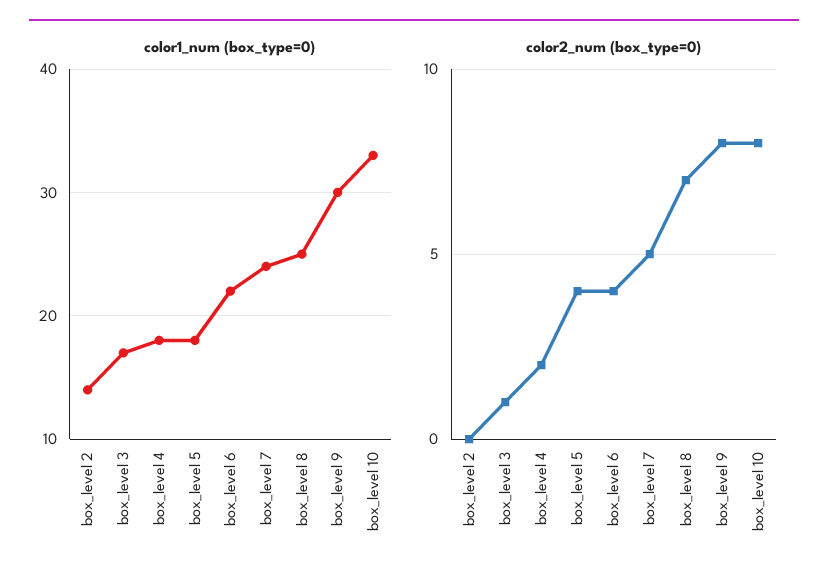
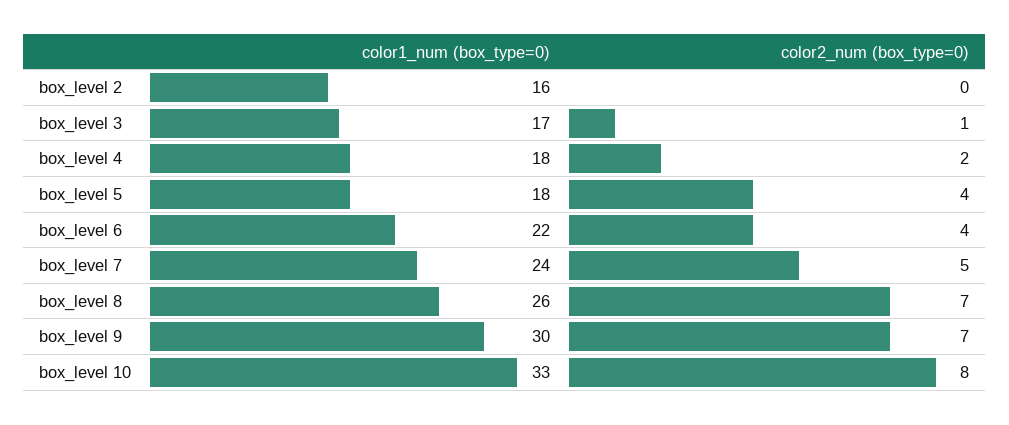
  {
    "color1_num (box_type=0)": {
-     "box_level 2": 14,
+     "box_level 2": 16,
      "box_level 3": 17,
      "box_level 4": 18,
      "box_level 5": 18,
      "box_level 6": 22,
      "box_level 7": 24,
-     "box_level 8": 25,
+     "box_level 8": 26,
      "box_level 9": 30,
      "box_level 10": 33
    },
    "color2_num (box_type=0)": {
      "box_level 2": 0,
      "box_level 3": 1,
      "box_level 4": 2,
      "box_level 5": 4,
      "box_level 6": 4,
      "box_level 7": 5,
      "box_level 8": 7,
-     "box_level 9": 8,
+     "box_level 9": 7,
      "box_level 10": 8
    }
  }

